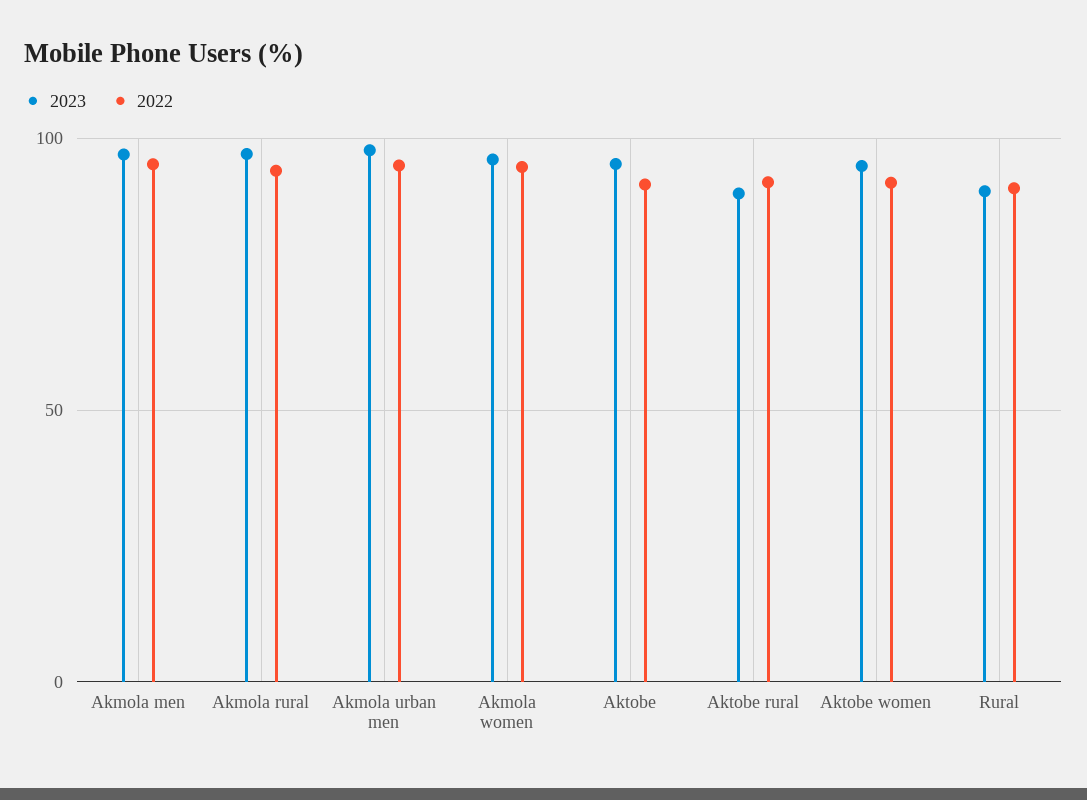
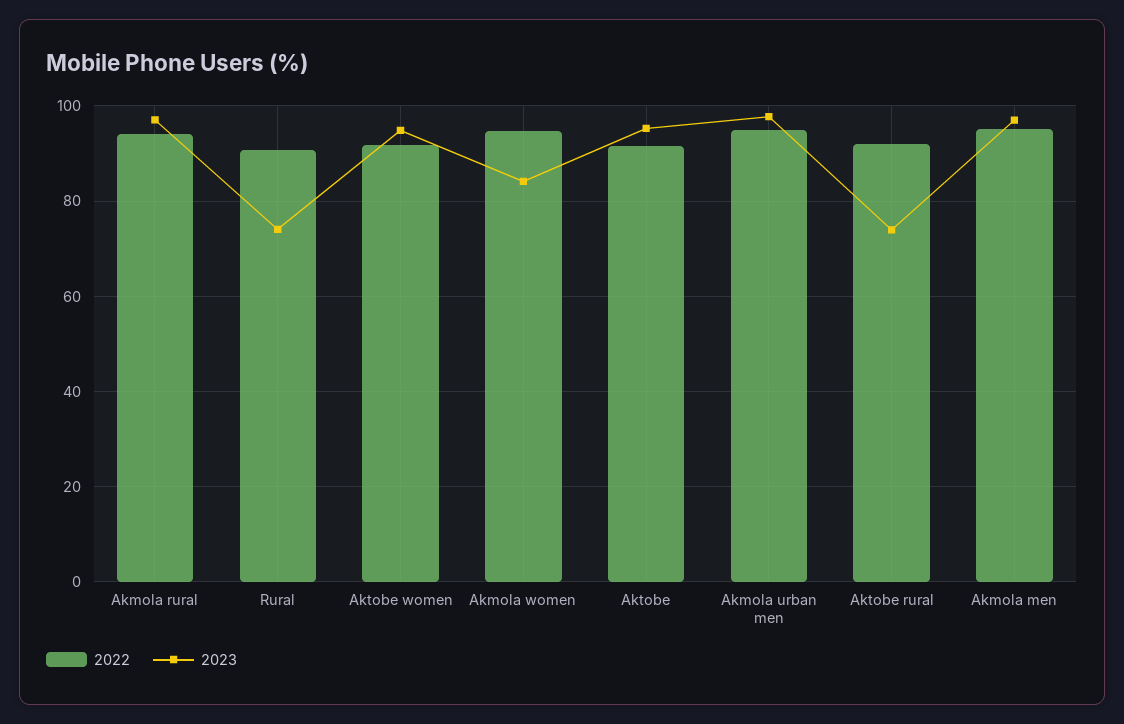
  {
    "2023": {
      "Akmola men": 98,
      "Akmola rural": 98,
      "Akmola urban men": 98,
-     "Akmola women": 95,
+     "Akmola women": 84,
      "Aktobe": 96,
-     "Aktobe rural": 90,
+     "Aktobe rural": 74,
      "Aktobe women": 94,
-     "Rural": 90
+     "Rural": 74
    },
    "2022": {
      "Akmola men": 96,
      "Akmola rural": 94,
      "Akmola urban men": 96,
      "Akmola women": 94,
      "Aktobe": 92,
      "Aktobe rural": 92,
      "Aktobe women": 92,
      "Rural": 90
    }
  }

